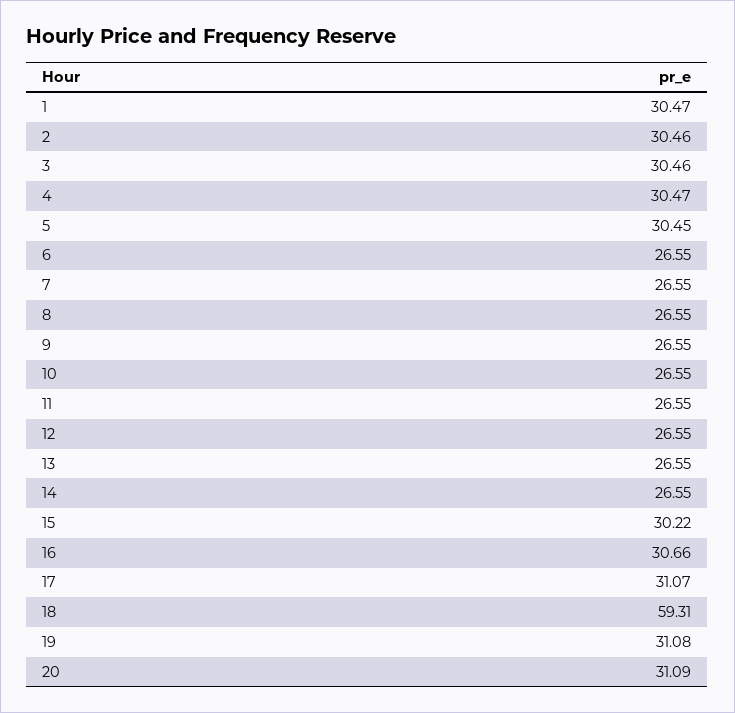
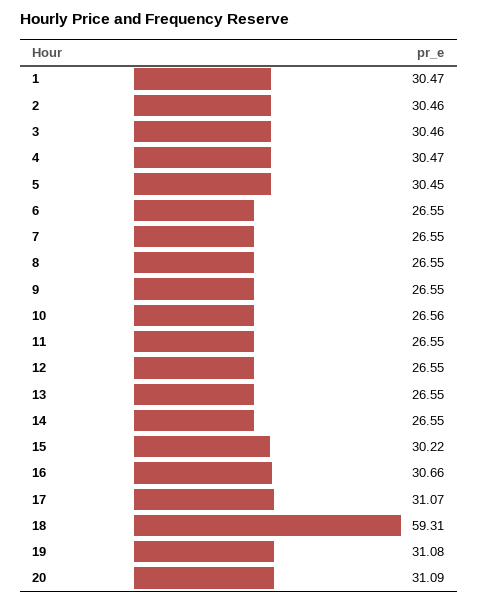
  {
    "1": 30.47,
    "2": 30.46,
    "3": 30.46,
    "4": 30.47,
    "5": 30.45,
    "6": 26.55,
    "7": 26.55,
    "8": 26.55,
    "9": 26.55,
-   "10": 26.55,
+   "10": 26.56,
    "11": 26.55,
    "12": 26.55,
    "13": 26.55,
    "14": 26.55,
    "15": 30.22,
    "16": 30.66,
    "17": 31.07,
    "18": 59.31,
    "19": 31.08,
    "20": 31.09
  }

